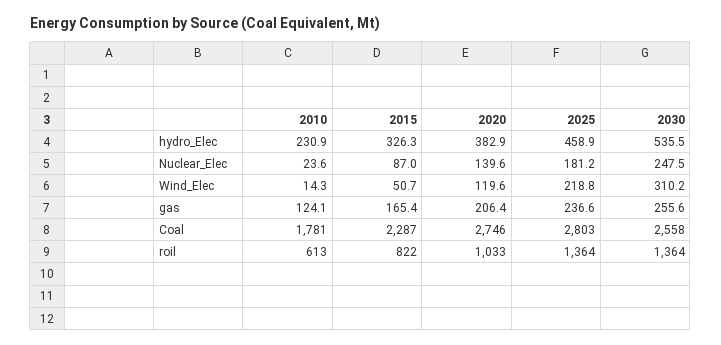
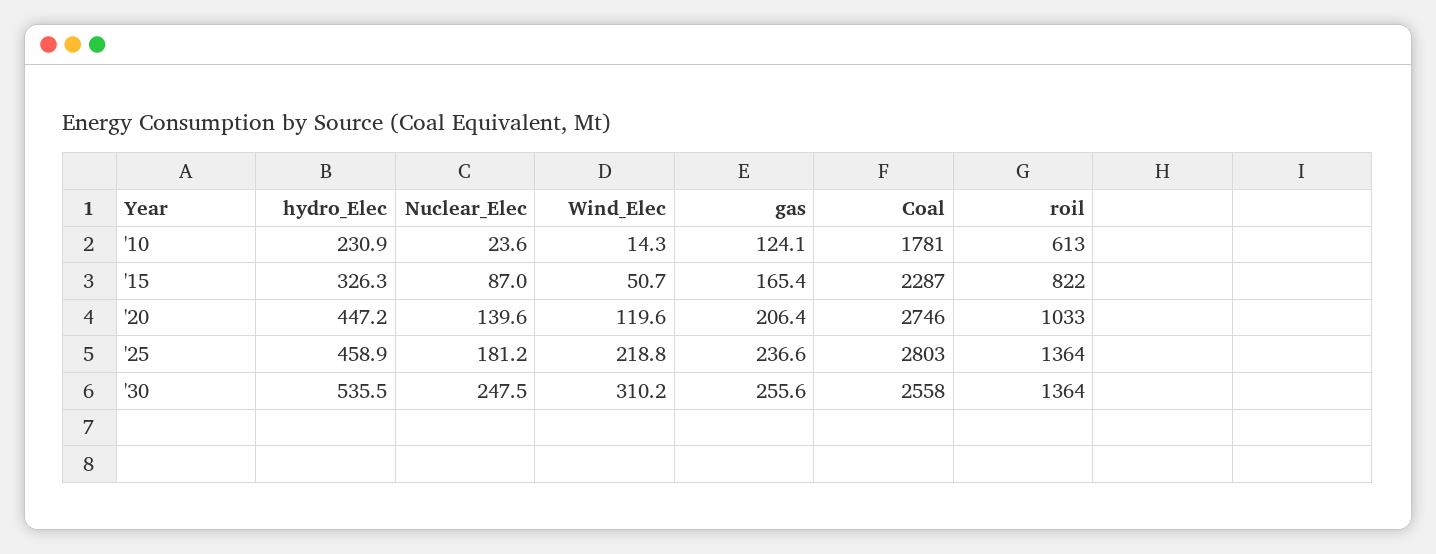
  {
    "2010": {
      "hydro_Elec": 230.9,
      "Nuclear_Elec": 23.6,
      "Wind_Elec": 14.3,
      "gas": 124.1,
      "Coal": 1781,
      "roil": 613
    },
    "2015": {
      "hydro_Elec": 326.3,
      "Nuclear_Elec": 87,
      "Wind_Elec": 50.7,
      "gas": 165.4,
      "Coal": 2287,
      "roil": 822
    },
    "2020": {
-     "hydro_Elec": 382.9,
+     "hydro_Elec": 447.2,
      "Nuclear_Elec": 139.6,
      "Wind_Elec": 119.6,
      "gas": 206.4,
      "Coal": 2746,
      "roil": 1033
    },
    "2025": {
      "hydro_Elec": 458.9,
      "Nuclear_Elec": 181.2,
      "Wind_Elec": 218.8,
      "gas": 236.6,
      "Coal": 2803,
      "roil": 1364
    },
    "2030": {
      "hydro_Elec": 535.5,
      "Nuclear_Elec": 247.5,
      "Wind_Elec": 310.2,
      "gas": 255.6,
      "Coal": 2558,
      "roil": 1364
    }
  }

